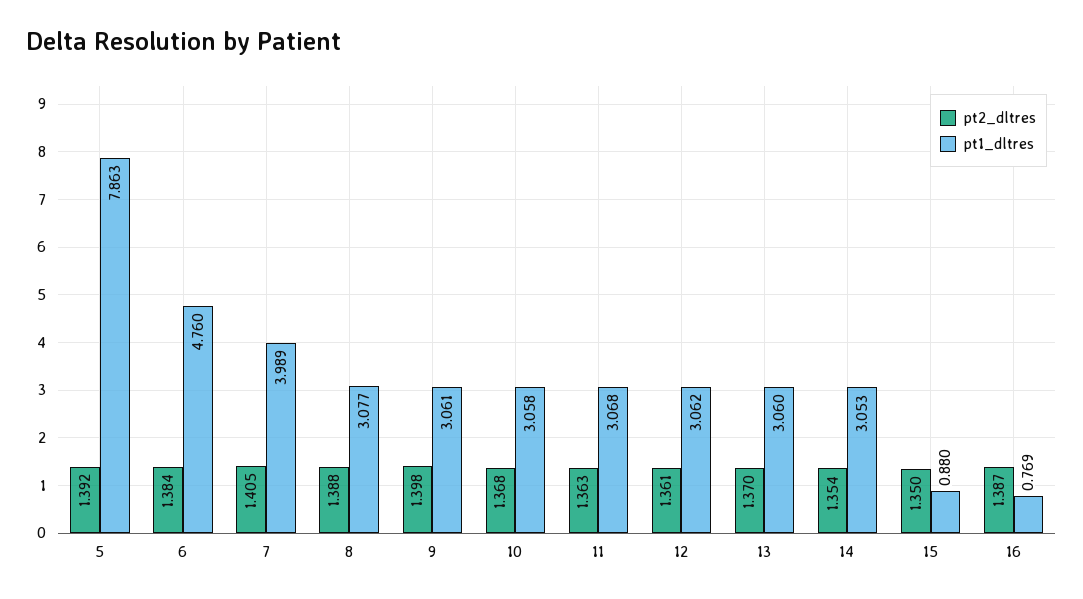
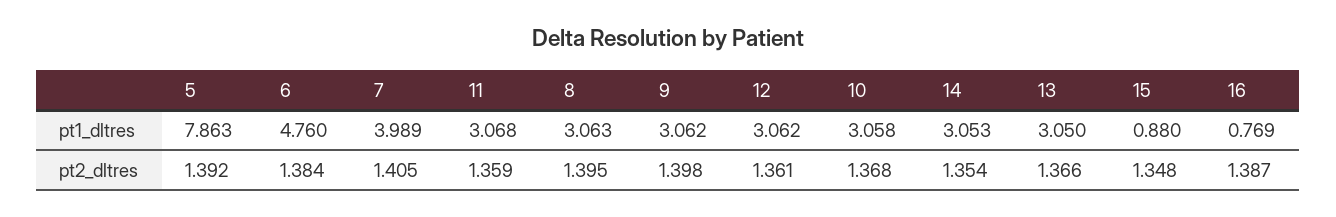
  {
    "pt2_dltres": {
      "5": 1.392,
      "6": 1.384,
      "7": 1.405,
-     "8": 1.388,
+     "8": 1.395,
      "9": 1.398,
      "10": 1.368,
-     "11": 1.363,
+     "11": 1.359,
      "12": 1.361,
-     "13": 1.37,
+     "13": 1.366,
      "14": 1.354,
-     "15": 1.35,
+     "15": 1.348,
      "16": 1.387
    },
    "pt1_dltres": {
      "5": 7.863,
      "6": 4.76,
      "7": 3.989,
-     "8": 3.077,
+     "8": 3.063,
-     "9": 3.061,
+     "9": 3.062,
      "10": 3.058,
      "11": 3.068,
      "12": 3.062,
-     "13": 3.06,
+     "13": 3.05,
      "14": 3.053,
      "15": 0.88,
      "16": 0.769
    }
  }

